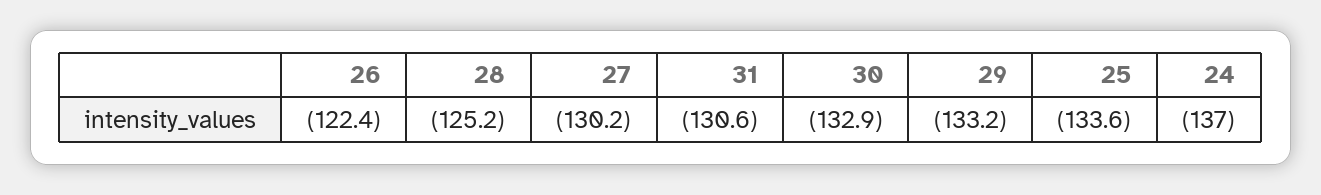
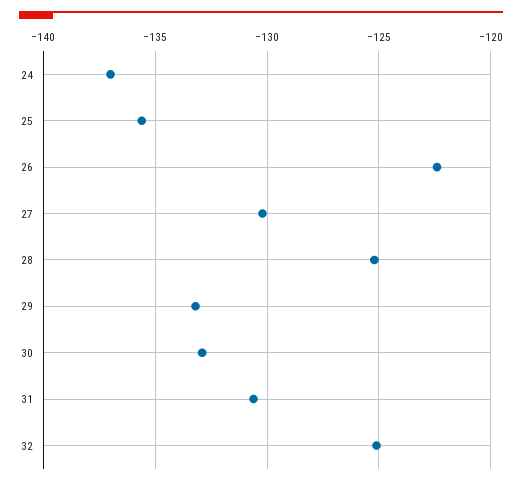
  {
    "26": -122.4,
    "28": -125.2,
    "27": -130.2,
    "31": -130.6,
    "30": -132.9,
    "29": -133.2,
-   "25": -133.6,
+   "25": -135.5,
-   "24": -137
+   "24": -137,
+   "32": -125
  }

